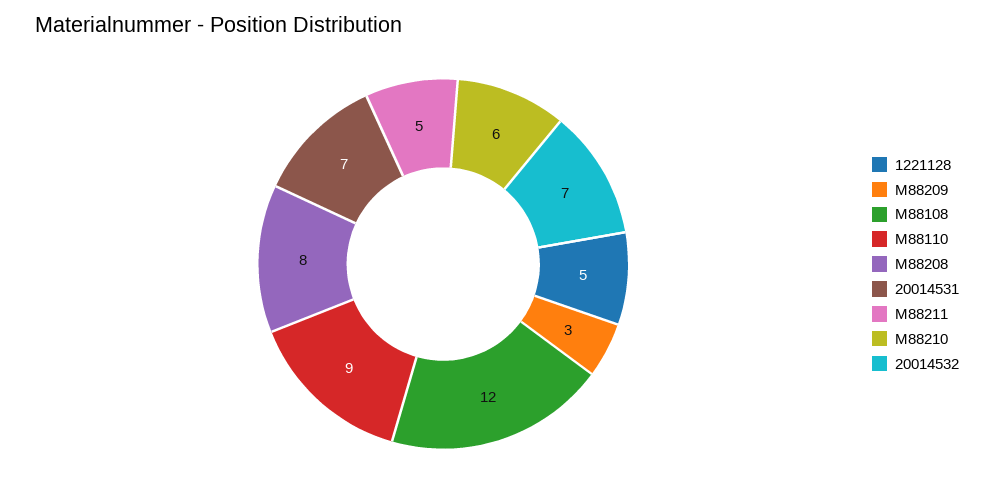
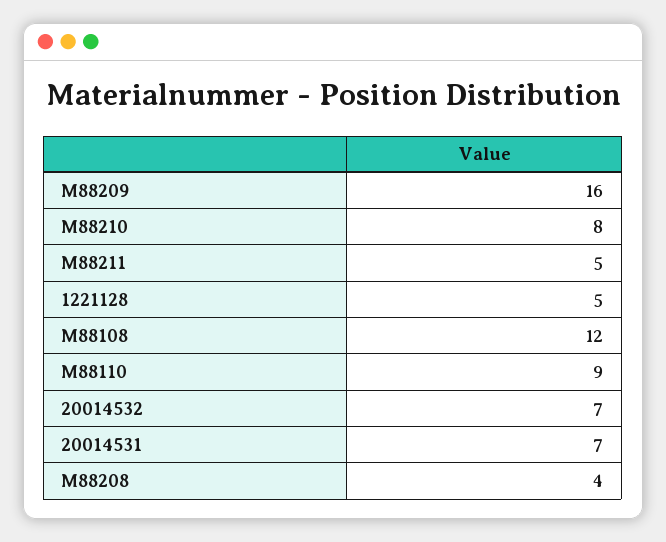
  {
    "1221128": 5,
-   "M88209": 3,
+   "M88209": 16,
    "M88108": 12,
    "M88110": 9,
-   "M88208": 8,
+   "M88208": 4,
    "20014531": 7,
    "M88211": 5,
-   "M88210": 6,
+   "M88210": 8,
    "20014532": 7
  }

